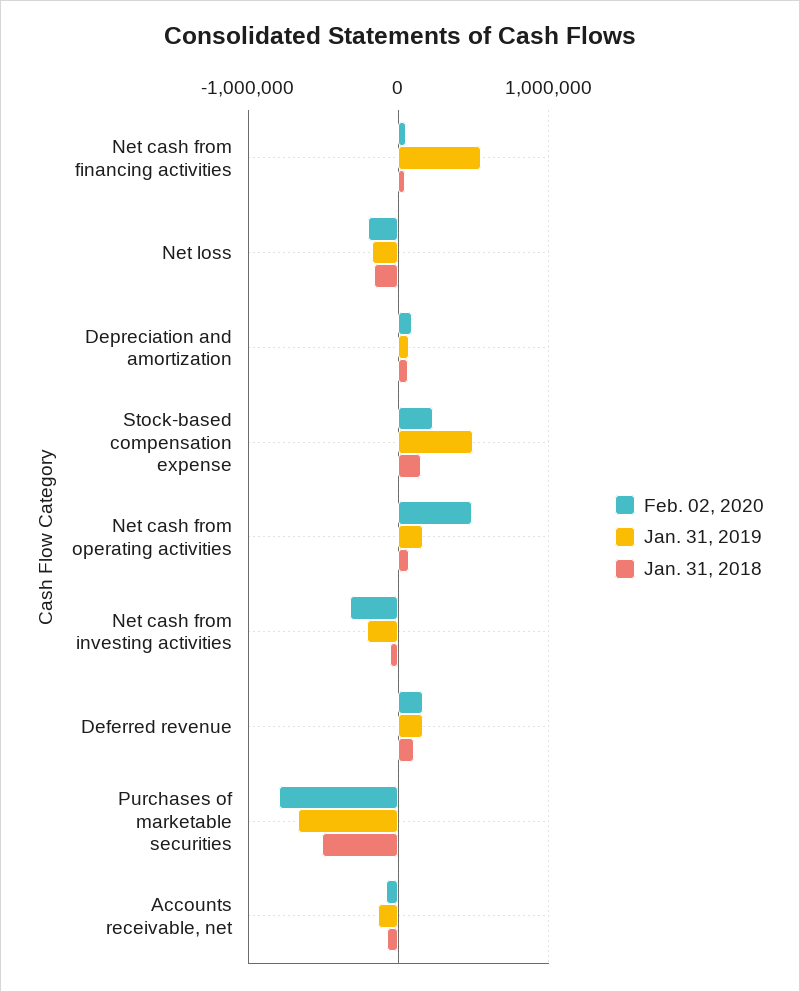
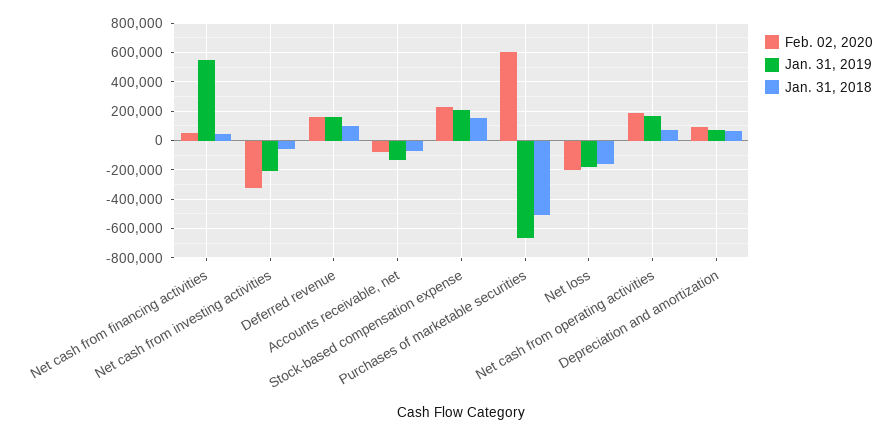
  {
    "Feb. 02, 2020": {
      "Net cash from financing activities": 50000,
      "Net loss": -200000,
      "Depreciation and amortization": 100000,
      "Stock-based compensation expense": 250000,
-     "Net cash from operating activities": 500000,
+     "Net cash from operating activities": 200000,
      "Net cash from investing activities": -300000,
      "Deferred revenue": 150000,
-     "Purchases of marketable securities": -800000,
+     "Purchases of marketable securities": 600000,
      "Accounts receivable, net": -100000
    },
    "Jan. 31, 2019": {
      "Net cash from financing activities": 550000,
      "Net loss": -200000,
      "Depreciation and amortization": 50000,
-     "Stock-based compensation expense": 500000,
+     "Stock-based compensation expense": 200000,
      "Net cash from operating activities": 150000,
      "Net cash from investing activities": -200000,
      "Deferred revenue": 150000,
      "Purchases of marketable securities": -650000,
      "Accounts receivable, net": -150000
    },
    "Jan. 31, 2018": {
      "Net cash from financing activities": 50000,
      "Net loss": -150000,
      "Depreciation and amortization": 50000,
      "Stock-based compensation expense": 150000,
      "Net cash from operating activities": 50000,
      "Net cash from investing activities": -50000,
      "Deferred revenue": 100000,
      "Purchases of marketable securities": -500000,
      "Accounts receivable, net": -50000
    }
  }

